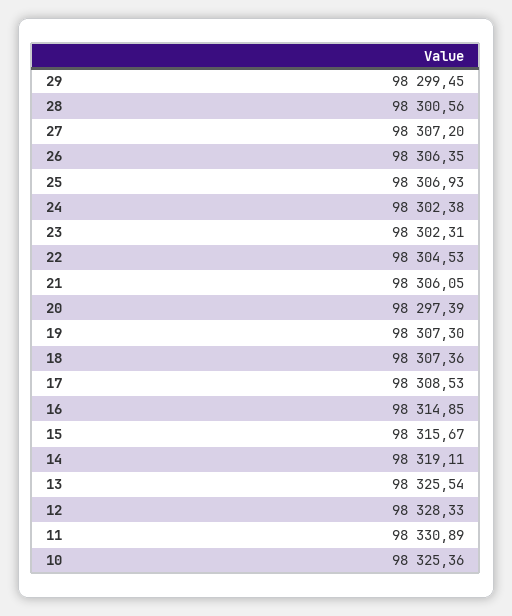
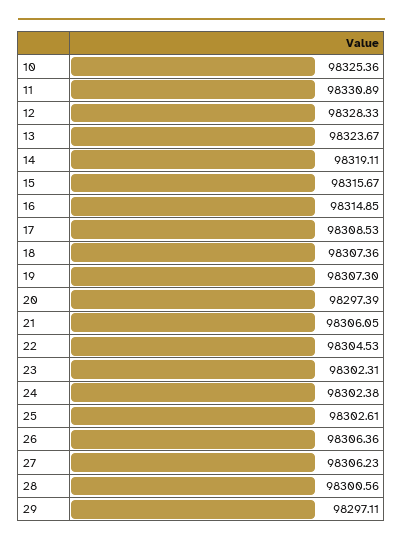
  {
-   "29": 98299.45,
+   "29": 98297.11,
    "28": 98300.56,
-   "27": 98307.2,
+   "27": 98306.23,
-   "26": 98306.35,
+   "26": 98306.36,
-   "25": 98306.93,
+   "25": 98302.61,
    "24": 98302.38,
    "23": 98302.31,
    "22": 98304.53,
    "21": 98306.05,
    "20": 98297.39,
    "19": 98307.3,
    "18": 98307.36,
    "17": 98308.53,
    "16": 98314.85,
    "15": 98315.67,
    "14": 98319.11,
-   "13": 98325.54,
+   "13": 98323.67,
    "12": 98328.33,
    "11": 98330.89,
    "10": 98325.36
  }

